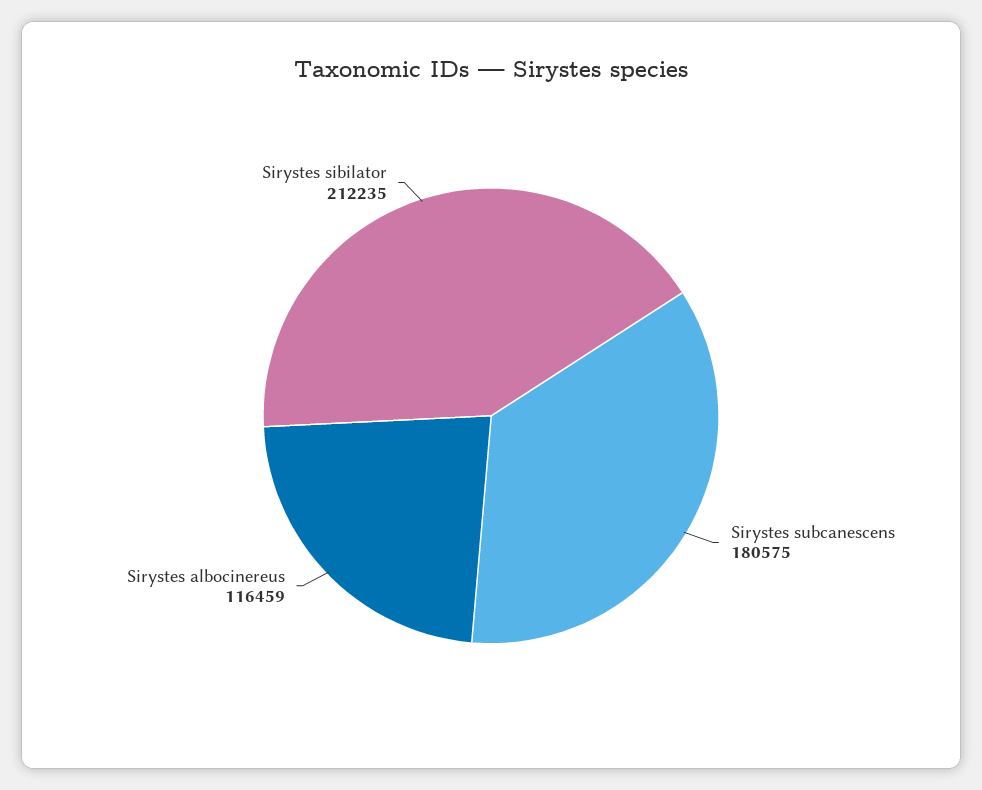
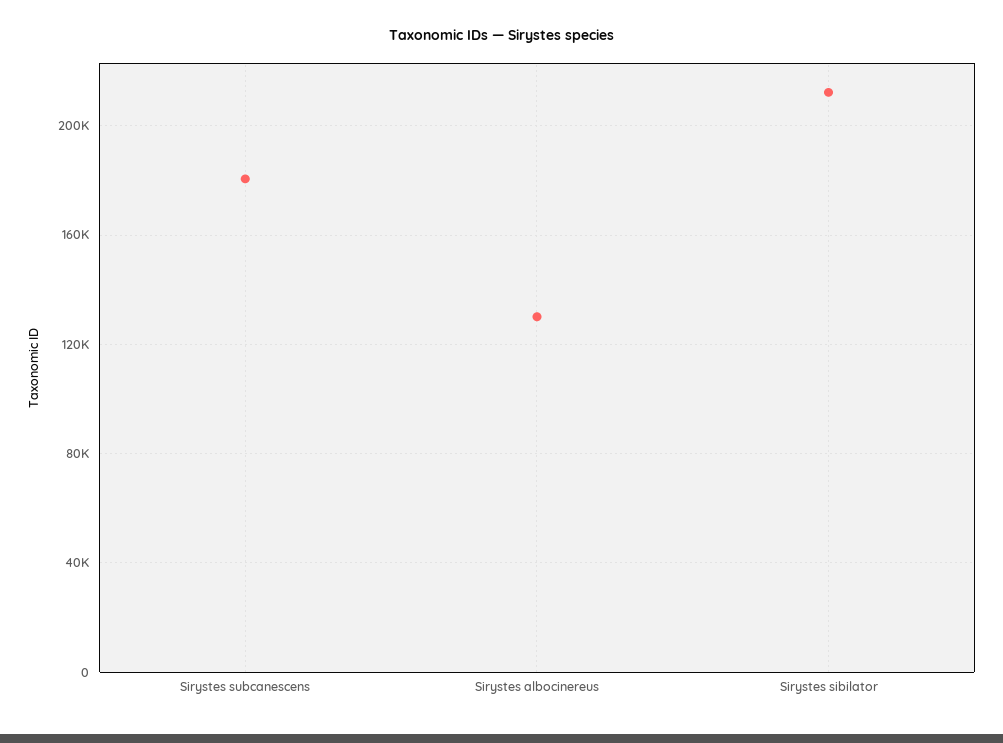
  {
    "Sirystes subcanescens": 180575,
-   "Sirystes albocinereus": 116459,
+   "Sirystes albocinereus": 130000,
    "Sirystes sibilator": 212235
  }

